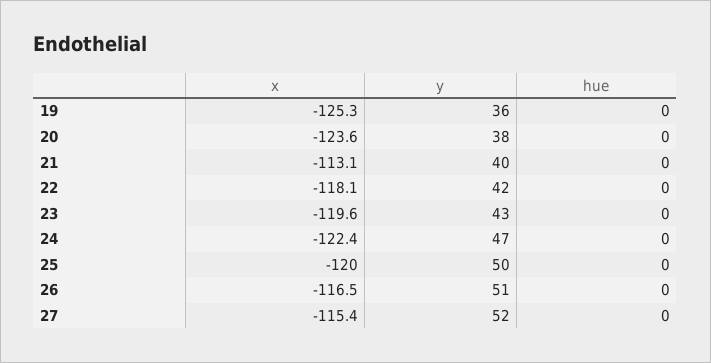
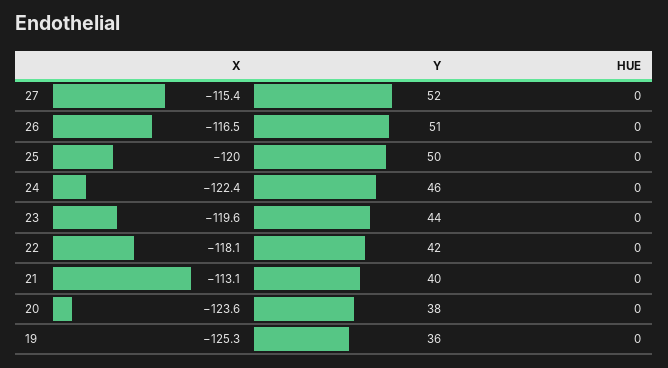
  {
    "x": {
      "19": -125.3,
      "20": -123.6,
      "21": -113.1,
      "22": -118.1,
      "23": -119.6,
      "24": -122.4,
      "25": -120,
      "26": -116.5,
      "27": -115.4
    },
    "y": {
      "19": 36,
      "20": 38,
      "21": 40,
      "22": 42,
-     "23": 43,
+     "23": 44,
-     "24": 47,
+     "24": 46,
      "25": 50,
      "26": 51,
      "27": 52
    },
    "hue": {
      "19": 0,
      "20": 0,
      "21": 0,
      "22": 0,
      "23": 0,
      "24": 0,
      "25": 0,
      "26": 0,
      "27": 0
    }
  }

